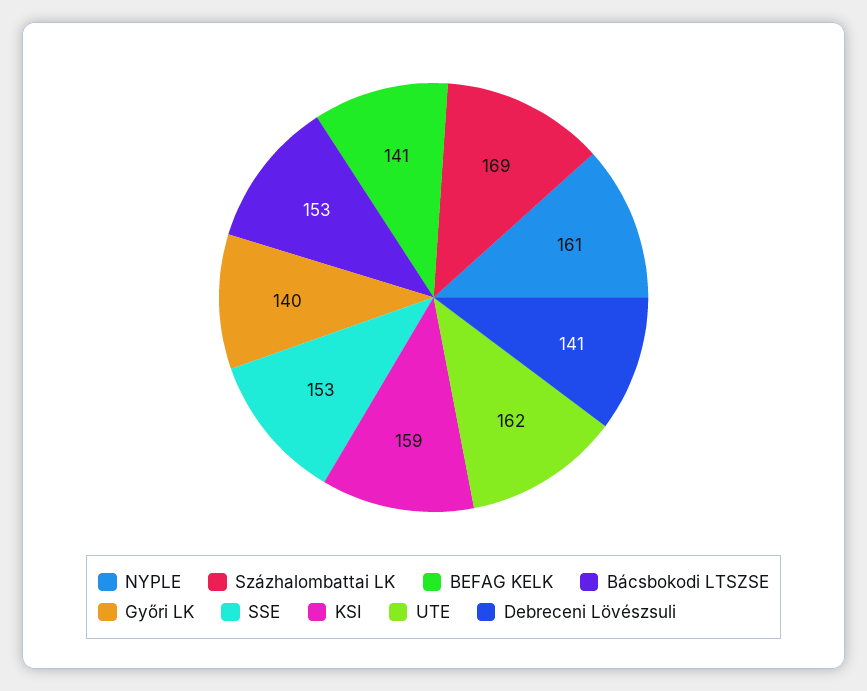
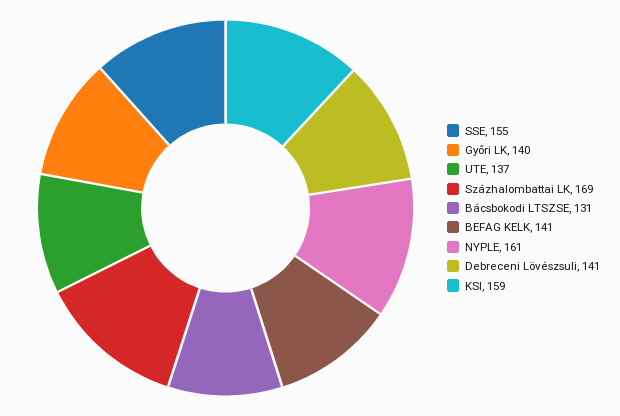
  {
    "NYPLE": 161,
    "Százhalombattai LK": 169,
    "BEFAG KELK": 141,
-   "Bácsbokodi LTSZSE": 153,
+   "Bácsbokodi LTSZSE": 131,
    "Győri LK": 140,
-   "SSE": 153,
+   "SSE": 155,
    "KSI": 159,
-   "UTE": 162,
+   "UTE": 137,
    "Debreceni Lövészsuli": 141
  }

